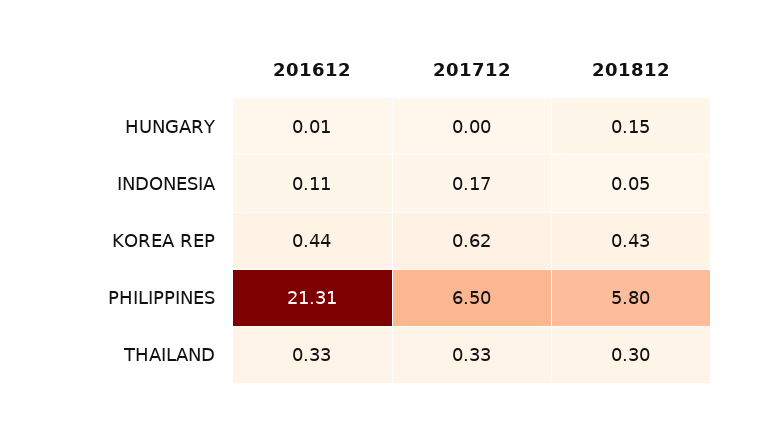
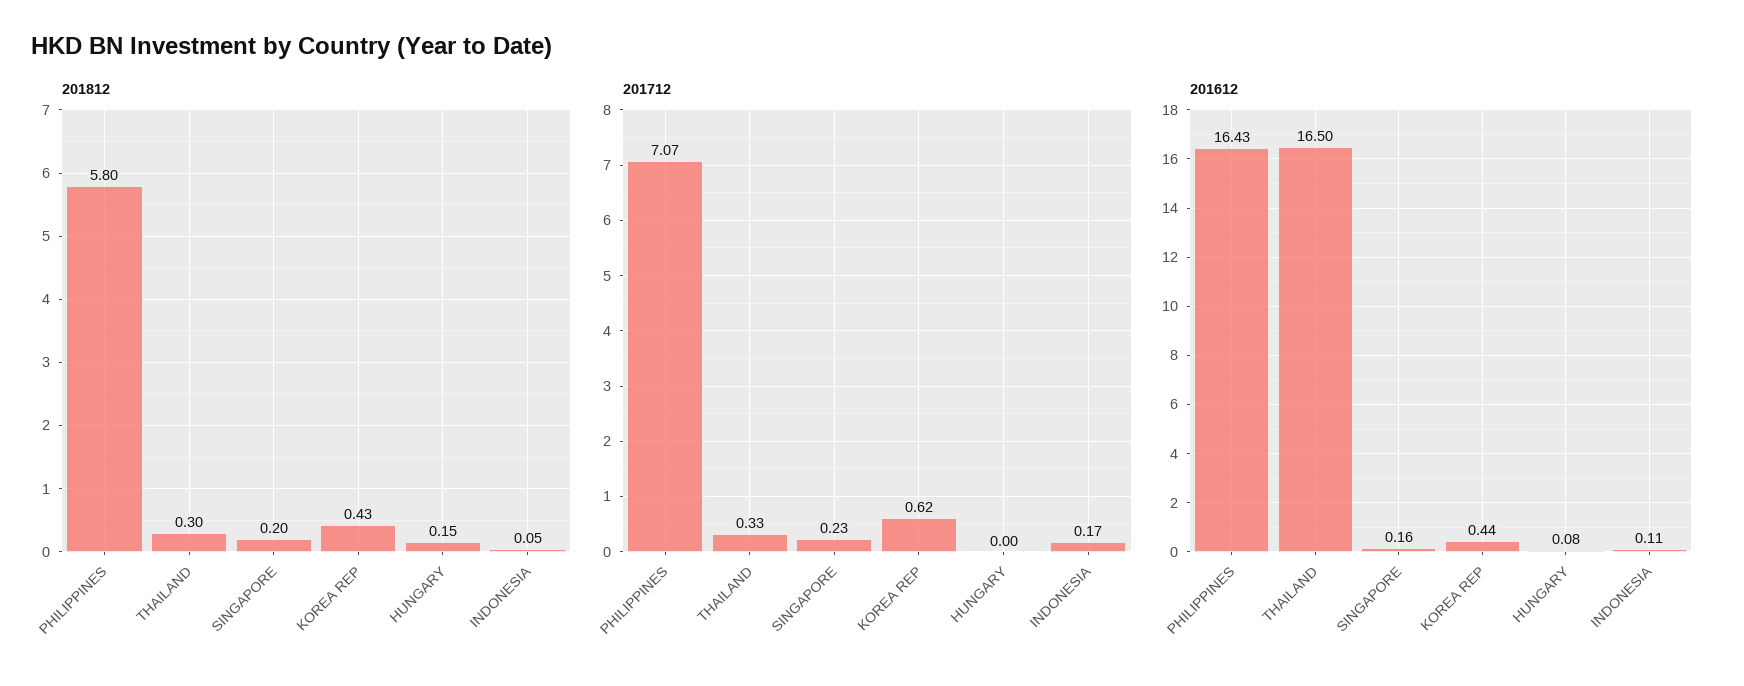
  {
    "201612": {
-     "HUNGARY": 0.01,
+     "HUNGARY": 0.08,
      "INDONESIA": 0.11,
      "KOREA REP": 0.44,
-     "PHILIPPINES": 21.31,
+     "PHILIPPINES": 16.43,
-     "THAILAND": 0.33
+     "THAILAND": 16.5,
+     "SINGAPORE": 0.16
    },
    "201712": {
      "HUNGARY": 0,
      "INDONESIA": 0.17,
      "KOREA REP": 0.62,
-     "PHILIPPINES": 6.5,
+     "PHILIPPINES": 7.07,
-     "THAILAND": 0.33
+     "THAILAND": 0.33,
+     "SINGAPORE": 0.23
    },
    "201812": {
      "HUNGARY": 0.15,
      "INDONESIA": 0.05,
      "KOREA REP": 0.43,
      "PHILIPPINES": 5.8,
-     "THAILAND": 0.3
+     "THAILAND": 0.3,
+     "SINGAPORE": 0.2
    }
  }

